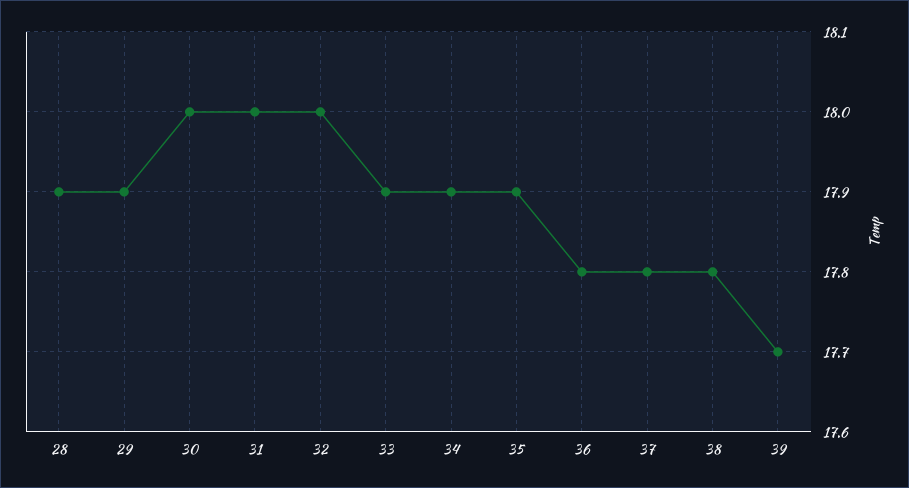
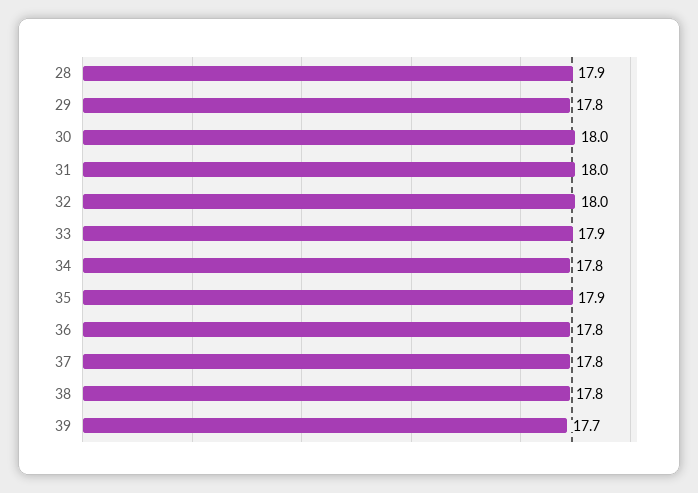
  {
    "28": 17.9,
-   "29": 17.9,
+   "29": 17.8,
    "30": 18,
    "31": 18,
    "32": 18,
    "33": 17.9,
-   "34": 17.9,
+   "34": 17.8,
    "35": 17.9,
    "36": 17.8,
    "37": 17.8,
    "38": 17.8,
    "39": 17.7
  }

